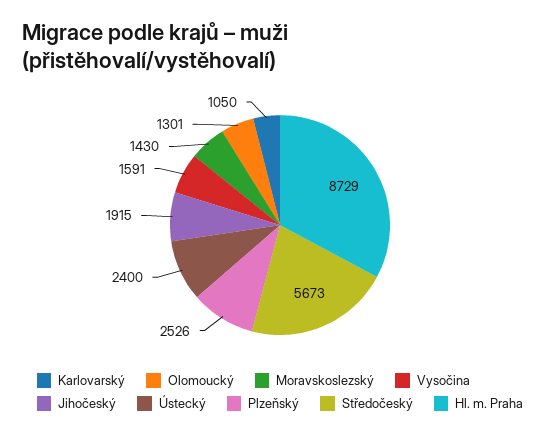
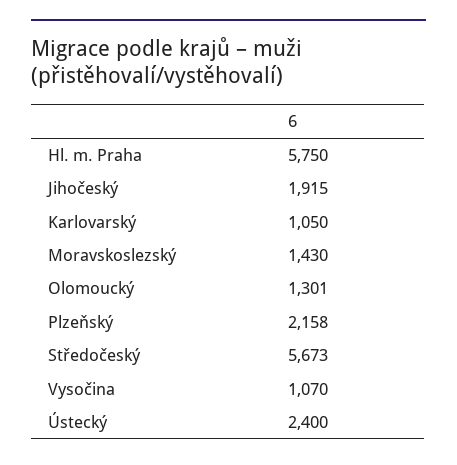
  {
    "Karlovarský": 1050,
    "Olomoucký": 1301,
    "Moravskoslezský": 1430,
-   "Vysočina": 1591,
+   "Vysočina": 1070,
    "Jihočeský": 1915,
    "Ústecký": 2400,
-   "Plzeňský": 2526,
+   "Plzeňský": 2158,
    "Středočeský": 5673,
-   "Hl. m. Praha": 8729
+   "Hl. m. Praha": 5750
  }

